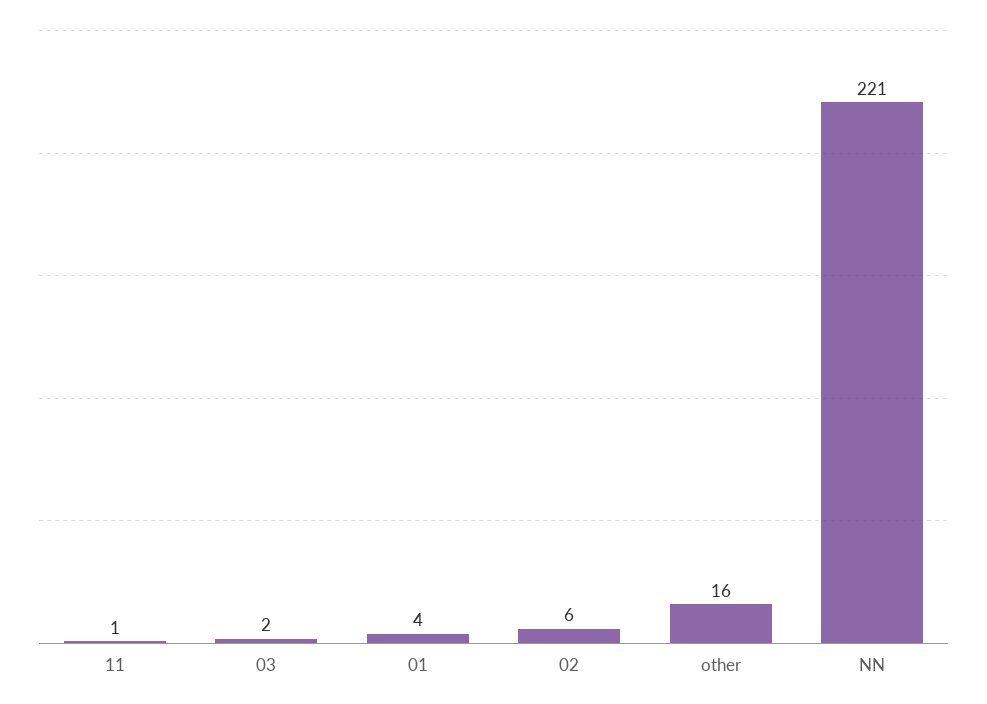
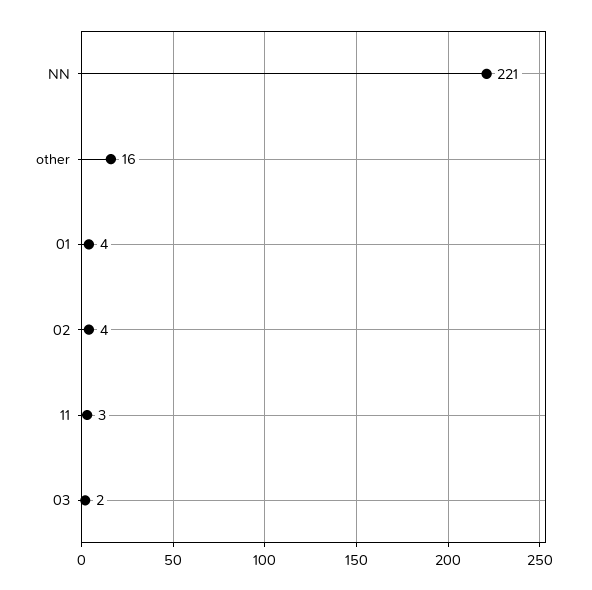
  {
-   "11": 1,
+   "11": 3,
    "03": 2,
    "01": 4,
-   "02": 6,
+   "02": 4,
    "other": 16,
    "NN": 221
  }

